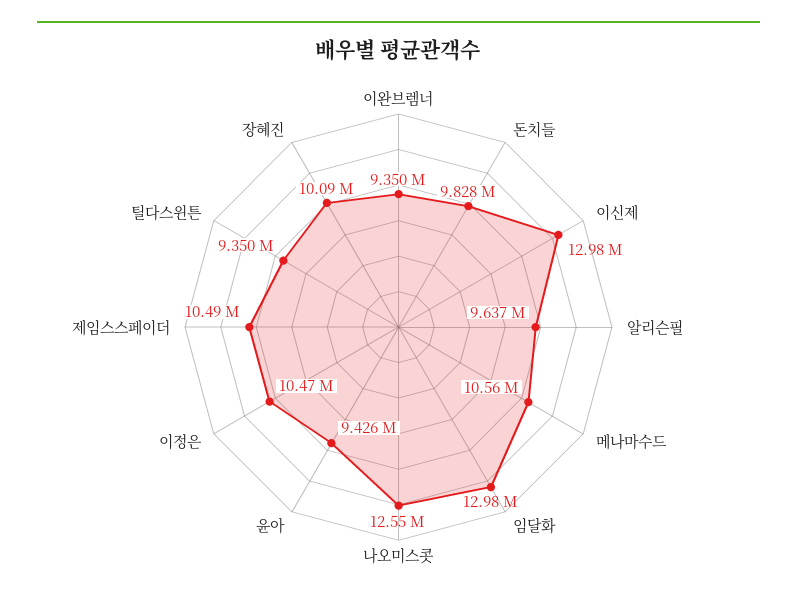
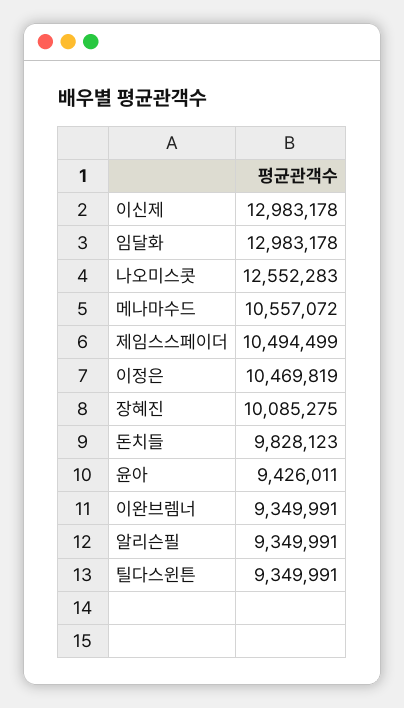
  {
    "이완브렘너": 9349991,
    "돈치들": 9828123,
    "이신제": 12983178,
-   "알리슨필": 9637000,
+   "알리슨필": 9349991,
    "메나마수드": 10557072,
    "임달화": 12983178,
    "나오미스콧": 12552283,
    "윤아": 9426011,
    "이정은": 10469819,
    "제임스스페이더": 10494499,
    "틸다스윈튼": 9349991,
    "장혜진": 10085275
  }

